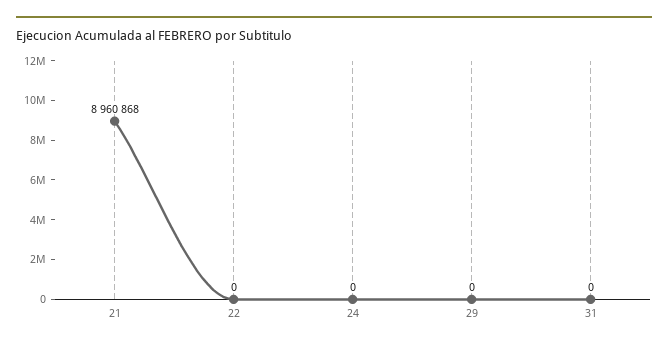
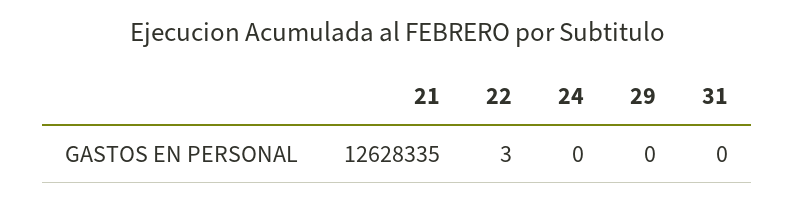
  {
-   "21": 8960868,
+   "21": 12628335,
-   "22": 0,
+   "22": 3,
    "24": 0,
    "29": 0,
    "31": 0
  }

